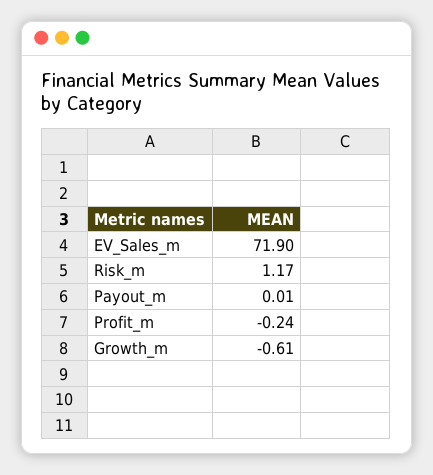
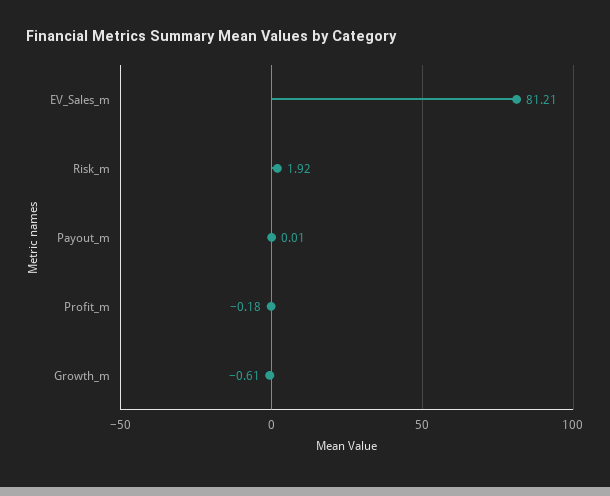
  {
-   "EV_Sales_m": 71.9,
+   "EV_Sales_m": 81.21,
-   "Risk_m": 1.17,
+   "Risk_m": 1.92,
    "Payout_m": 0.01,
-   "Profit_m": -0.24,
+   "Profit_m": -0.18,
    "Growth_m": -0.61
  }

